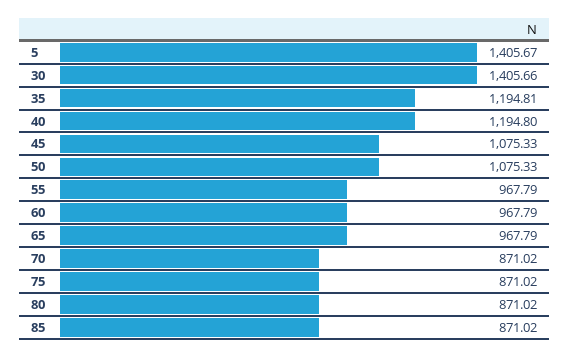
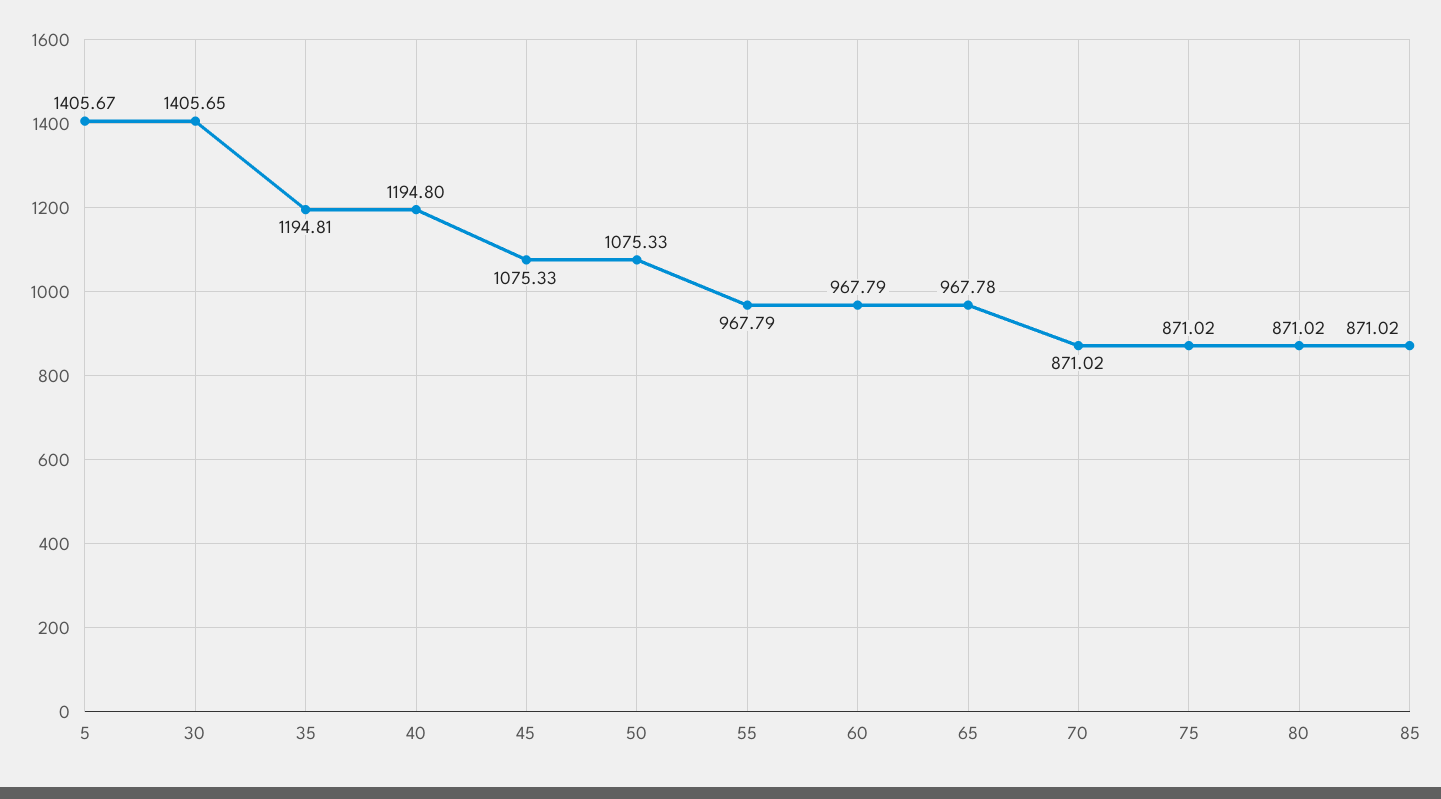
  {
    "5": 1405.67,
-   "30": 1405.66,
+   "30": 1405.65,
    "35": 1194.81,
    "40": 1194.8,
    "45": 1075.33,
    "50": 1075.33,
    "55": 967.79,
    "60": 967.79,
-   "65": 967.79,
+   "65": 967.78,
    "70": 871.02,
    "75": 871.02,
    "80": 871.02,
    "85": 871.02
  }

